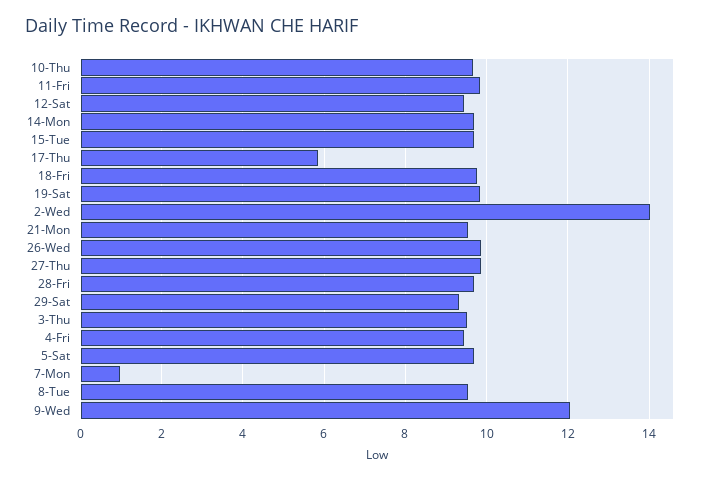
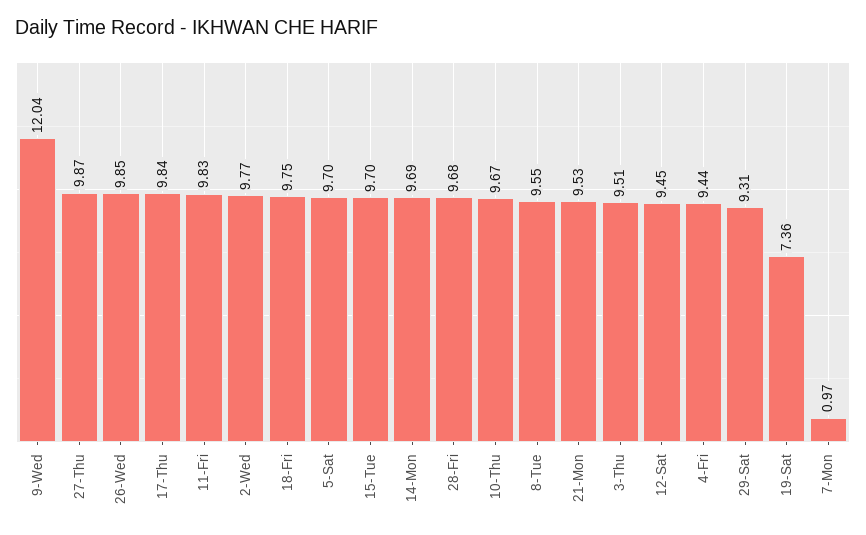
  {
    "10-Thu": 9.67,
    "11-Fri": 9.83,
    "12-Sat": 9.45,
    "14-Mon": 9.69,
    "15-Tue": 9.7,
-   "17-Thu": 5.8,
+   "17-Thu": 9.84,
    "18-Fri": 9.75,
-   "19-Sat": 9.8,
+   "19-Sat": 7.36,
-   "2-Wed": 14,
+   "2-Wed": 9.77,
    "21-Mon": 9.53,
    "26-Wed": 9.85,
    "27-Thu": 9.87,
    "28-Fri": 9.68,
    "29-Sat": 9.31,
    "3-Thu": 9.51,
    "4-Fri": 9.44,
    "5-Sat": 9.7,
    "7-Mon": 0.97,
    "8-Tue": 9.55,
    "9-Wed": 12.04
  }

